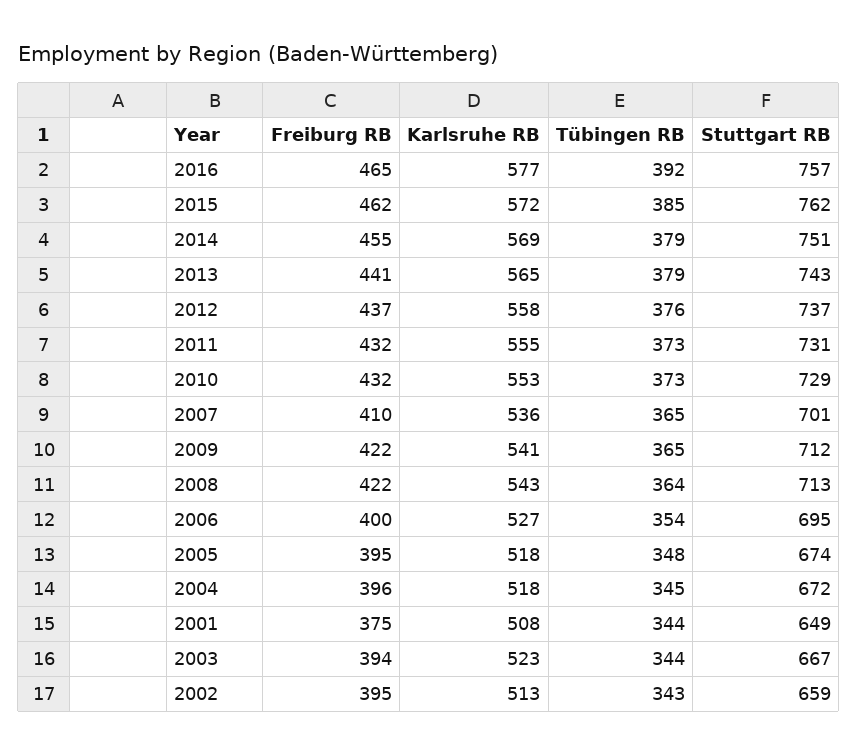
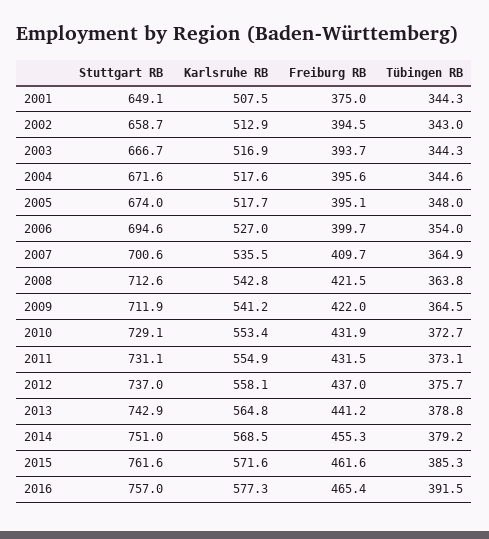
  {
    "Freiburg RB": {
      "2016": 465.4,
      "2015": 461.6,
      "2014": 455.3,
      "2013": 441.2,
      "2012": 437,
      "2011": 431.5,
      "2010": 431.9,
      "2007": 409.7,
      "2009": 422,
      "2008": 421.5,
      "2006": 399.7,
      "2005": 395.1,
      "2004": 395.6,
      "2001": 375,
      "2003": 393.7,
      "2002": 394.5
    },
    "Karlsruhe RB": {
      "2016": 577.3,
      "2015": 571.6,
      "2014": 568.5,
      "2013": 564.8,
      "2012": 558.1,
      "2011": 554.9,
      "2010": 553.4,
      "2007": 535.5,
      "2009": 541.2,
      "2008": 542.8,
      "2006": 527,
      "2005": 517.7,
      "2004": 517.6,
      "2001": 507.5,
-     "2003": 523,
+     "2003": 516.9,
      "2002": 512.9
    },
    "Tübingen RB": {
      "2016": 391.5,
      "2015": 385.3,
      "2014": 379.2,
      "2013": 378.8,
      "2012": 375.7,
      "2011": 373.1,
      "2010": 372.7,
      "2007": 364.9,
      "2009": 364.5,
      "2008": 363.8,
      "2006": 354,
      "2005": 348,
      "2004": 344.6,
      "2001": 344.3,
      "2003": 344.3,
      "2002": 343
    },
    "Stuttgart RB": {
      "2016": 757,
      "2015": 761.6,
      "2014": 751,
      "2013": 742.9,
      "2012": 737,
      "2011": 731.1,
      "2010": 729.1,
      "2007": 700.6,
      "2009": 711.9,
      "2008": 712.6,
      "2006": 694.6,
      "2005": 674,
      "2004": 671.6,
      "2001": 649.1,
      "2003": 666.7,
      "2002": 658.7
    }
  }

